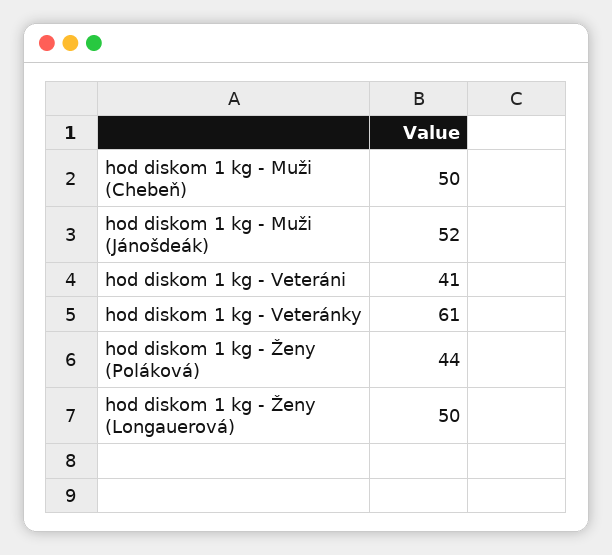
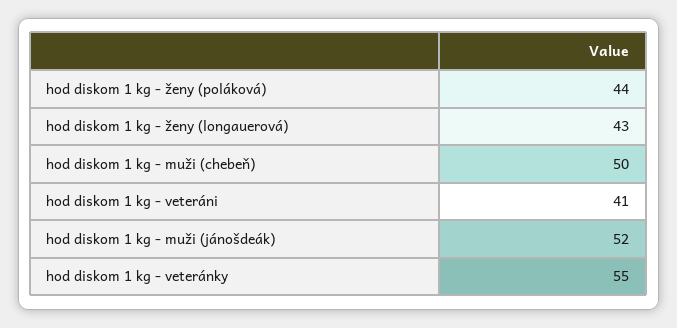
  {
    "hod diskom 1 kg - Muži (Chebeň)": 50,
    "hod diskom 1 kg - Muži (Jánošdeák)": 52,
    "hod diskom 1 kg - Veteráni": 41,
-   "hod diskom 1 kg - Veteránky": 61,
+   "hod diskom 1 kg - Veteránky": 55,
    "hod diskom 1 kg - Ženy (Poláková)": 44,
-   "hod diskom 1 kg - Ženy (Longauerová)": 50
+   "hod diskom 1 kg - Ženy (Longauerová)": 43
  }

